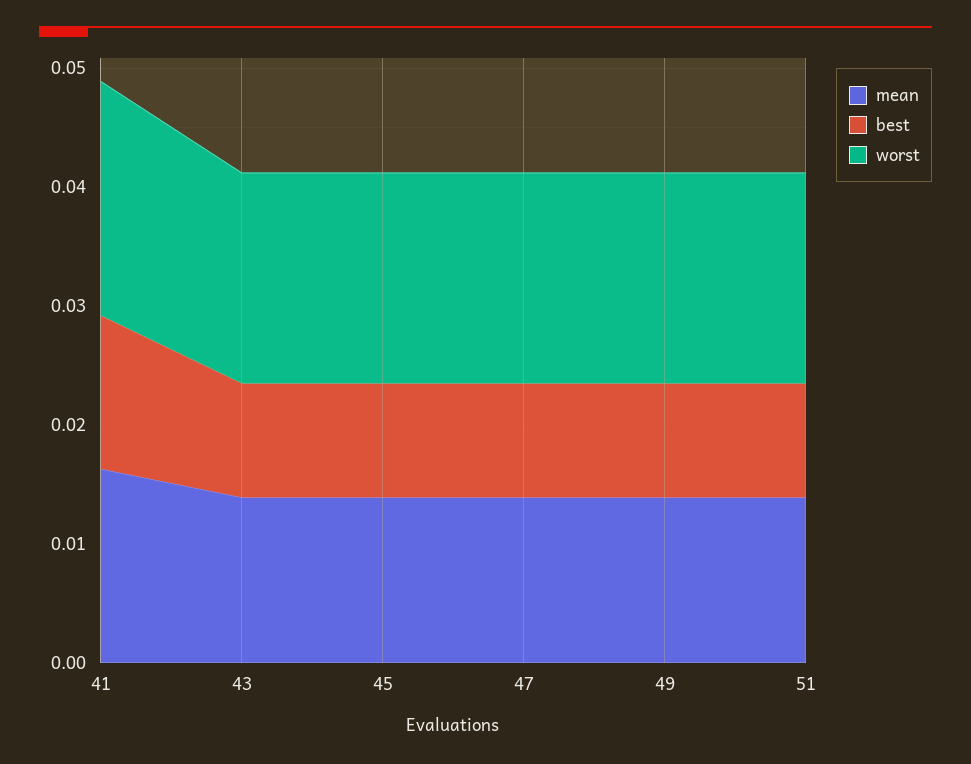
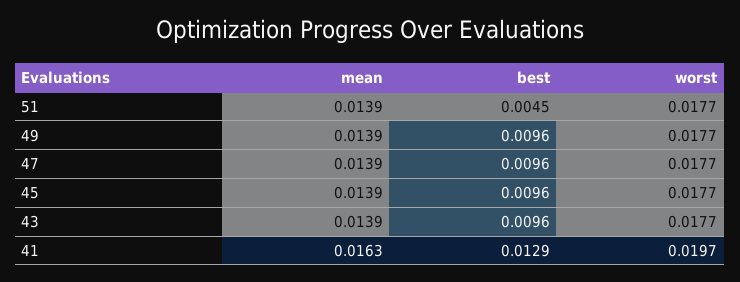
  {
    "mean": {
      "41": 0.0163,
      "43": 0.0139,
      "45": 0.0139,
      "47": 0.0139,
      "49": 0.0139,
      "51": 0.0139
    },
    "best": {
      "41": 0.0129,
      "43": 0.0096,
      "45": 0.0096,
      "47": 0.0096,
      "49": 0.0096,
-     "51": 0.01
+     "51": 0.0045
    },
    "worst": {
      "41": 0.0197,
      "43": 0.0177,
      "45": 0.0177,
      "47": 0.0177,
      "49": 0.0177,
      "51": 0.0177
    }
  }

